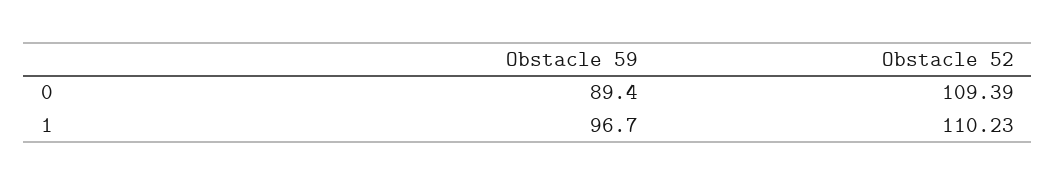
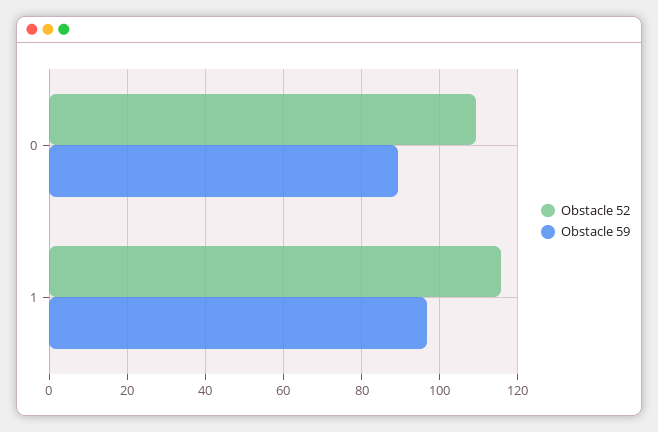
  {
    "Obstacle 59": {
      "0": 89.4,
      "1": 96.7
    },
    "Obstacle 52": {
      "0": 109.39,
-     "1": 110.23
+     "1": 116
    }
  }

